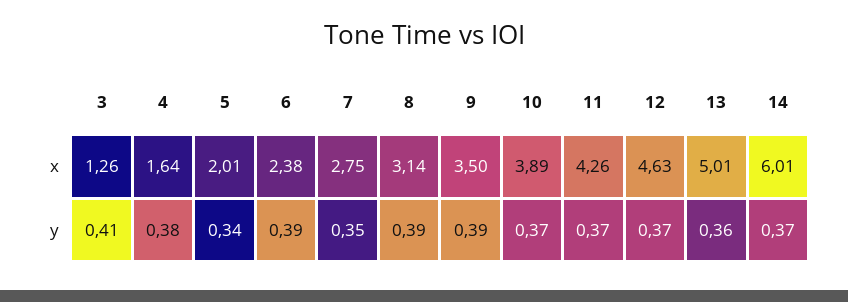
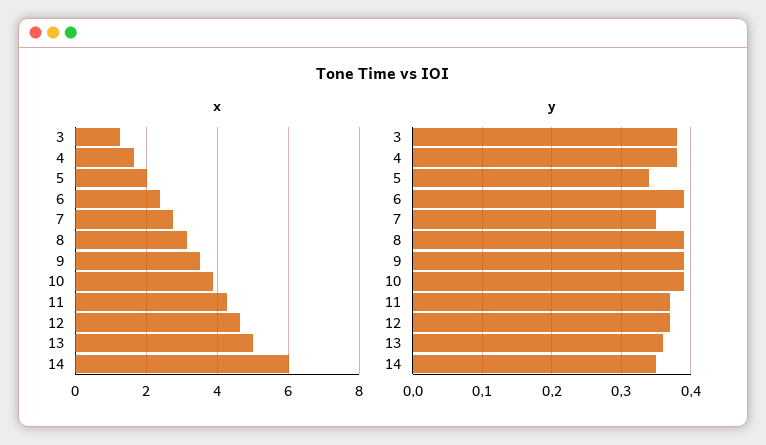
  {
    "x": {
      "3": 1.26,
      "4": 1.64,
      "5": 2.01,
      "6": 2.38,
      "7": 2.75,
      "8": 3.14,
      "9": 3.5,
      "10": 3.89,
      "11": 4.26,
      "12": 4.63,
      "13": 5.01,
      "14": 6.01
    },
    "y": {
-     "3": 0.41,
+     "3": 0.38,
      "4": 0.38,
      "5": 0.34,
      "6": 0.39,
      "7": 0.35,
      "8": 0.39,
      "9": 0.39,
-     "10": 0.37,
+     "10": 0.39,
      "11": 0.37,
      "12": 0.37,
      "13": 0.36,
-     "14": 0.37
+     "14": 0.35
    }
  }

